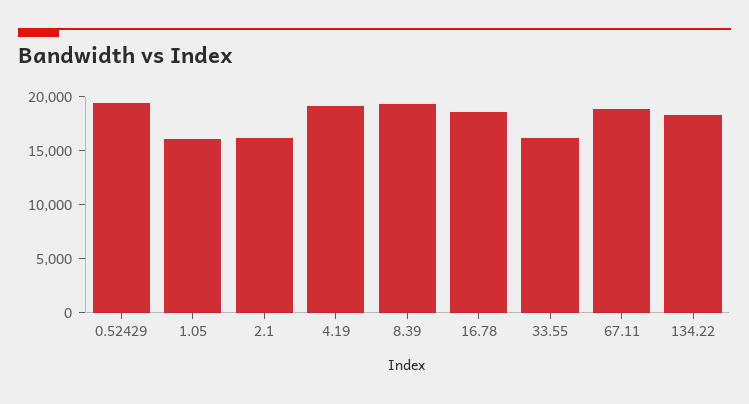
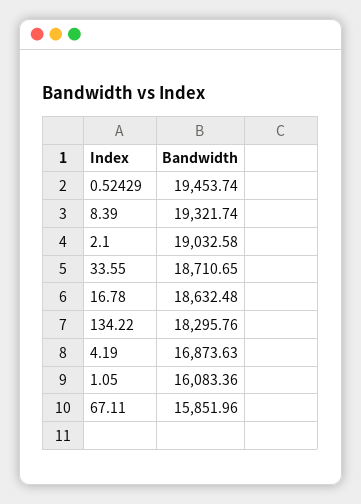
  {
    "0.52429": 19453.74,
    "1.05": 16083.36,
-   "2.1": 16000,
+   "2.1": 19032.58,
-   "4.19": 19000,
+   "4.19": 16873.63,
    "8.39": 19321.74,
    "16.78": 18632.48,
-   "33.55": 16000,
+   "33.55": 18710.65,
-   "67.11": 19000,
+   "67.11": 15851.96,
    "134.22": 18295.76
  }

